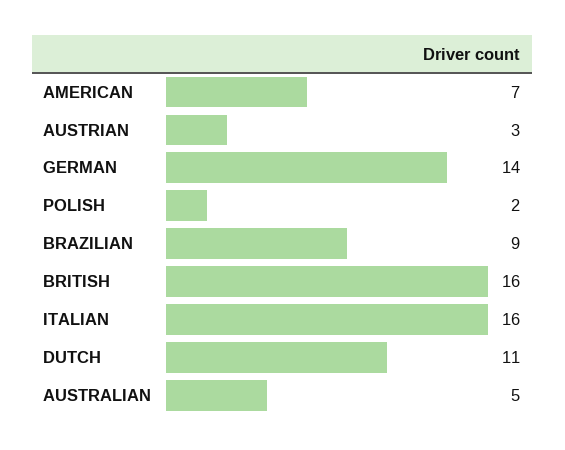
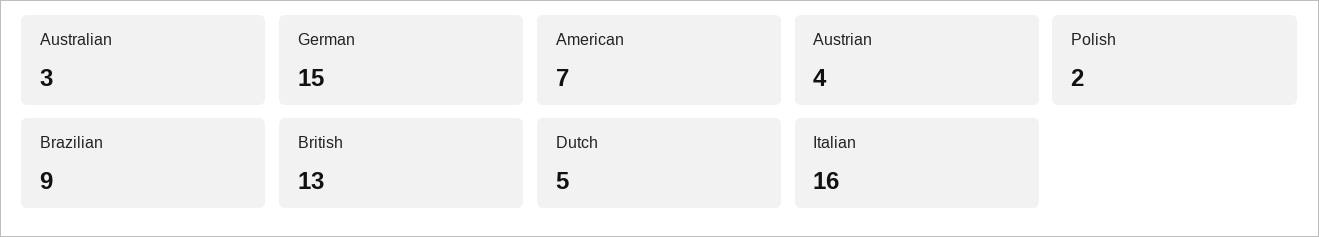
  {
    "AMERICAN": 7,
-   "AUSTRIAN": 3,
+   "AUSTRIAN": 4,
-   "GERMAN": 14,
+   "GERMAN": 15,
    "POLISH": 2,
    "BRAZILIAN": 9,
-   "BRITISH": 16,
+   "BRITISH": 13,
    "ITALIAN": 16,
-   "DUTCH": 11,
+   "DUTCH": 5,
-   "AUSTRALIAN": 5
+   "AUSTRALIAN": 3
  }

